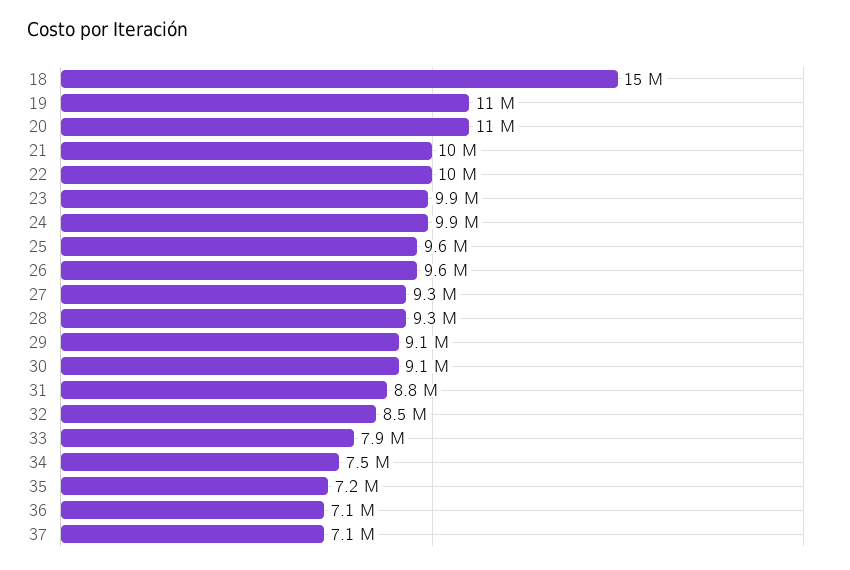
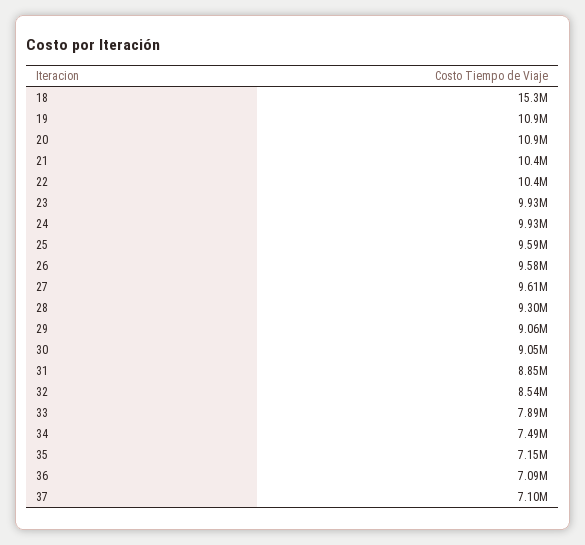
  {
    "18": 15300000,
    "19": 10900000,
    "20": 10900000,
    "21": 10400000,
    "22": 10400000,
    "23": 9930000,
    "24": 9930000,
    "25": 9590000,
    "26": 9580000,
-   "27": 9300000,
+   "27": 9610000,
    "28": 9300000,
    "29": 9060000,
    "30": 9050000,
    "31": 8850000,
    "32": 8540000,
    "33": 7890000,
    "34": 7490000,
    "35": 7150000,
    "36": 7090000,
    "37": 7100000
  }

